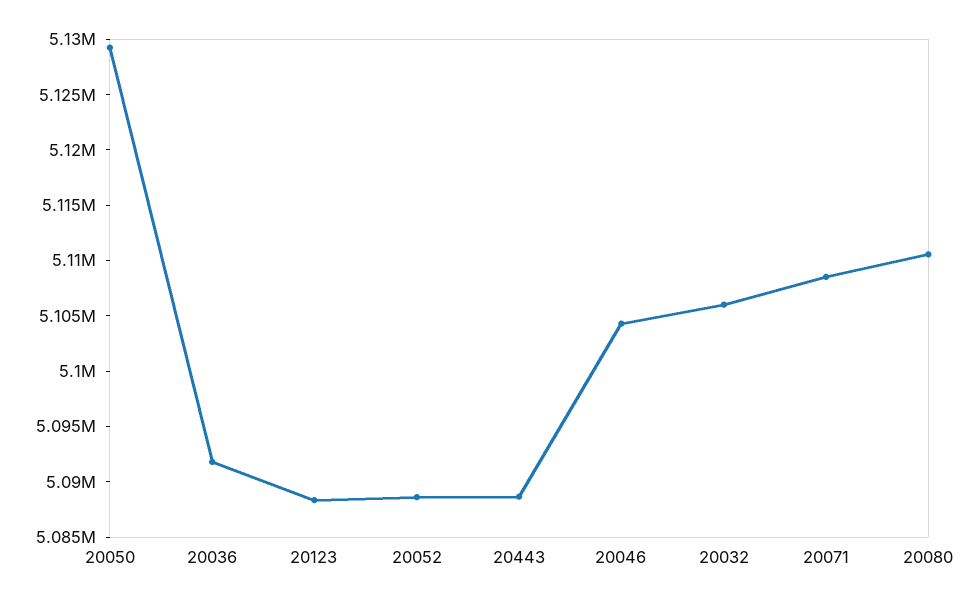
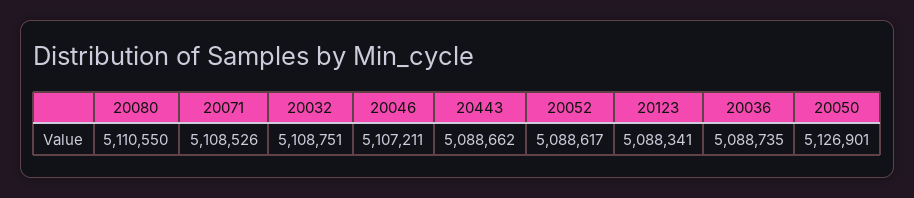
  {
-   "20050": 5129000,
+   "20050": 5126901,
-   "20036": 5092000,
+   "20036": 5088735,
    "20123": 5088341,
    "20052": 5088617,
    "20443": 5088662,
-   "20046": 5104000,
+   "20046": 5107211,
-   "20032": 5106000,
+   "20032": 5108751,
    "20071": 5108526,
    "20080": 5110550
  }

